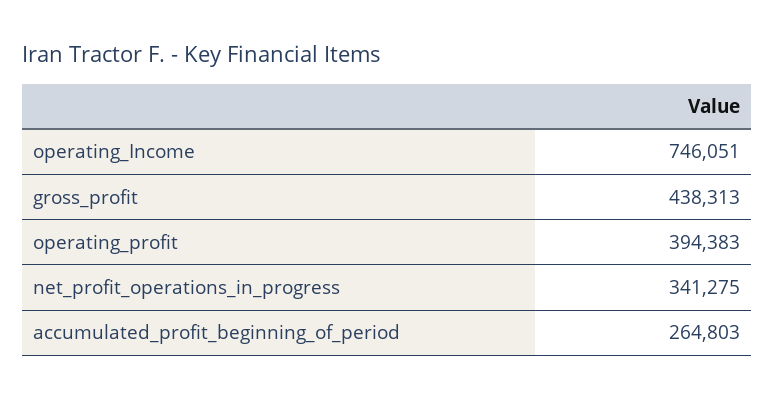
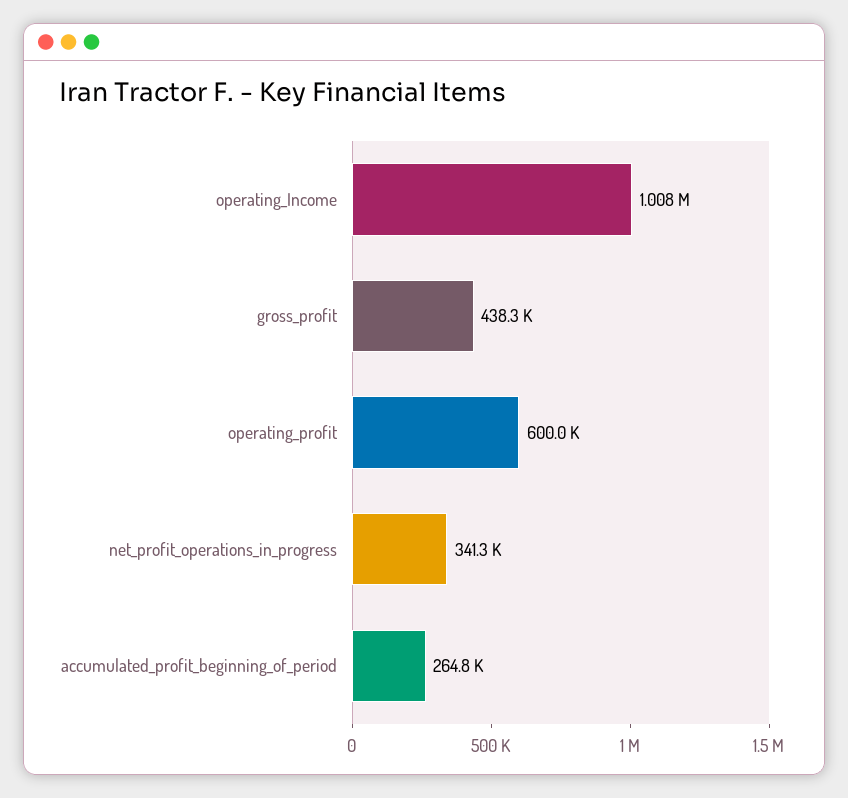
  {
-   "operating_Income": 746051,
+   "operating_Income": 1008000,
    "gross_profit": 438313,
-   "operating_profit": 394383,
+   "operating_profit": 600000,
    "net_profit_operations_in_progress": 341275,
    "accumulated_profit_beginning_of_period": 264803
  }

